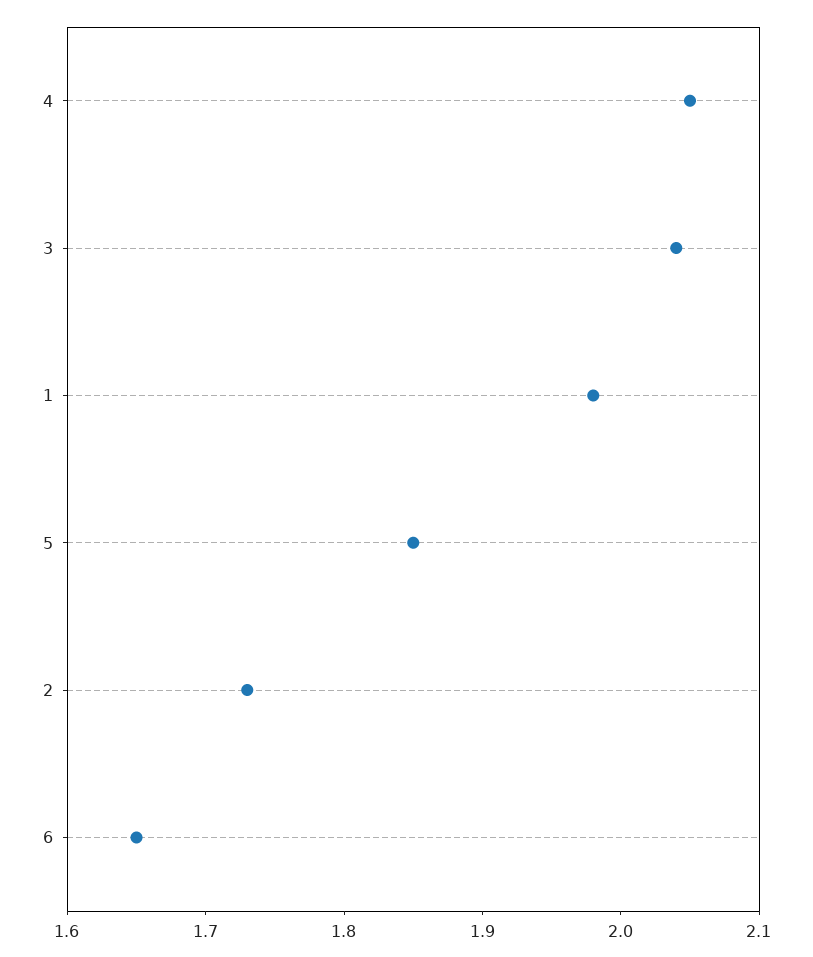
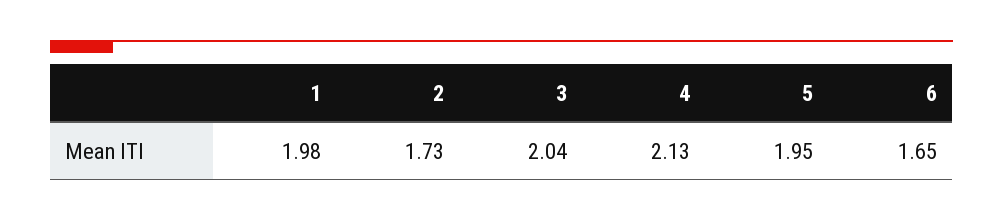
  {
-   "4": 2.05,
+   "4": 2.13,
    "3": 2.04,
    "1": 1.98,
-   "5": 1.85,
+   "5": 1.95,
    "2": 1.73,
    "6": 1.65
  }

